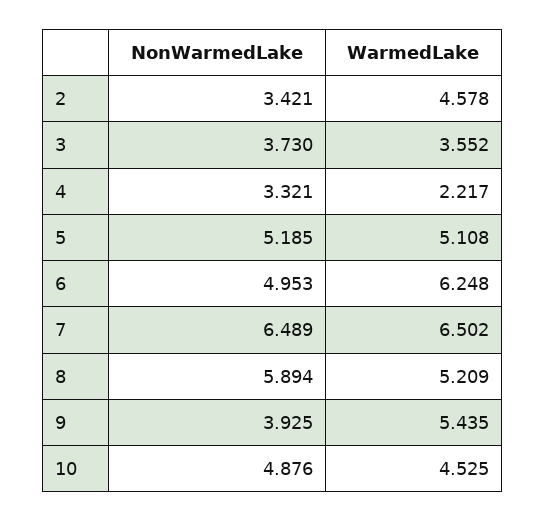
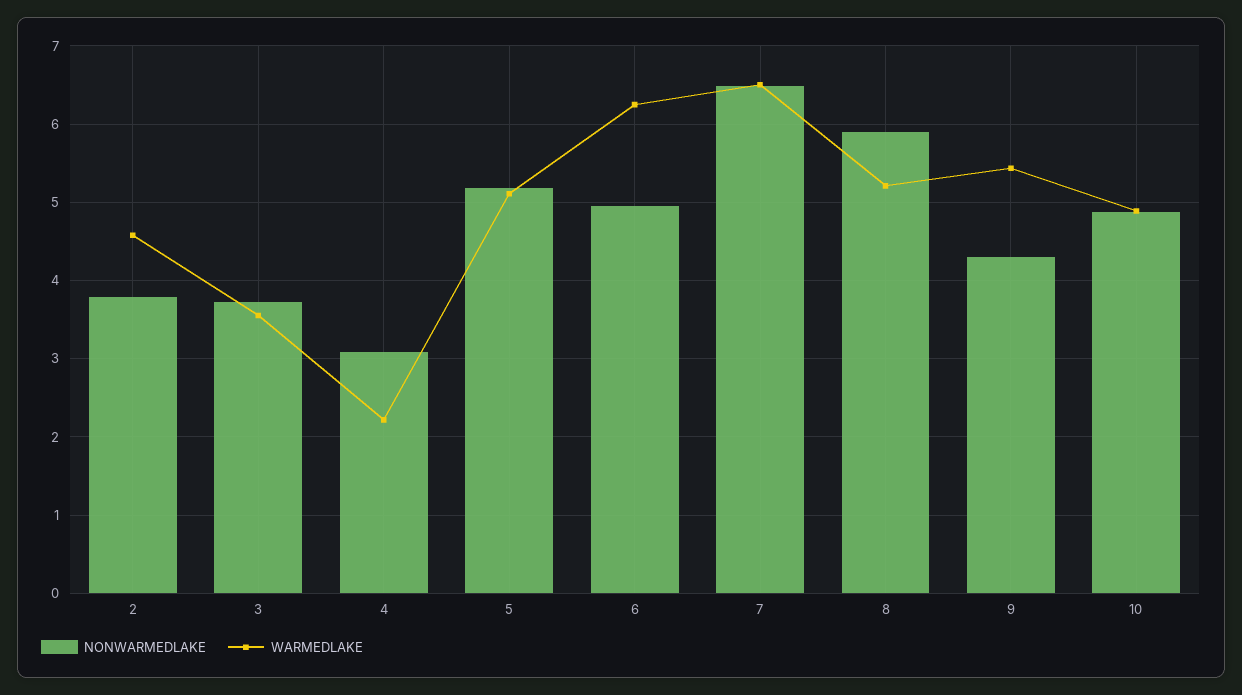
  {
    "NonWarmedLake": {
-     "2": 3.421,
+     "2": 3.8,
      "3": 3.73,
-     "4": 3.321,
+     "4": 3.1,
      "5": 5.185,
      "6": 4.953,
      "7": 6.489,
      "8": 5.894,
-     "9": 3.925,
+     "9": 4.3,
      "10": 4.876
    },
    "WarmedLake": {
      "2": 4.578,
      "3": 3.552,
      "4": 2.217,
      "5": 5.108,
      "6": 6.248,
      "7": 6.502,
      "8": 5.209,
      "9": 5.435,
-     "10": 4.525
+     "10": 4.9
    }
  }

